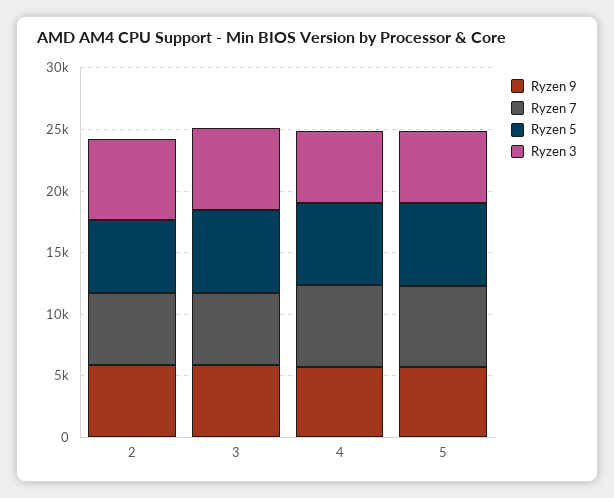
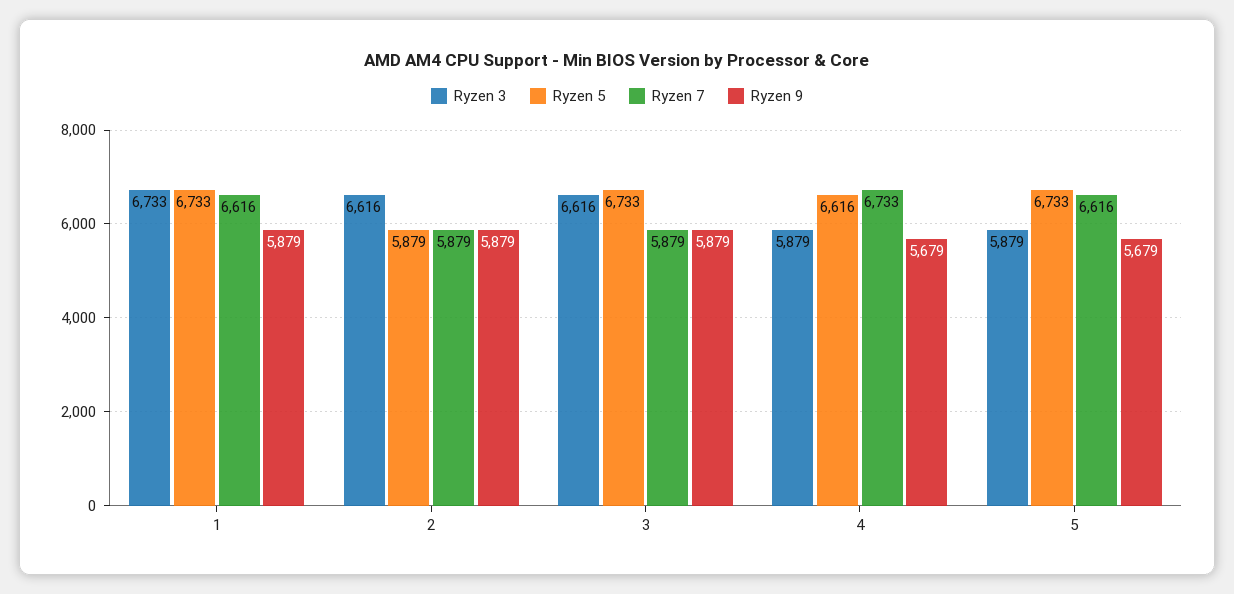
  {
    "Ryzen 9": {
      "2": 5879,
      "3": 5879,
      "4": 5679,
-     "5": 5679
+     "5": 5679,
+     "1": 5879
    },
    "Ryzen 7": {
      "2": 5879,
      "3": 5879,
      "4": 6733,
-     "5": 6616
+     "5": 6616,
+     "1": 6616
    },
    "Ryzen 5": {
      "2": 5879,
      "3": 6733,
      "4": 6616,
-     "5": 6733
+     "5": 6733,
+     "1": 6733
    },
    "Ryzen 3": {
      "2": 6616,
      "3": 6616,
      "4": 5879,
-     "5": 5879
+     "5": 5879,
+     "1": 6733
    }
  }

